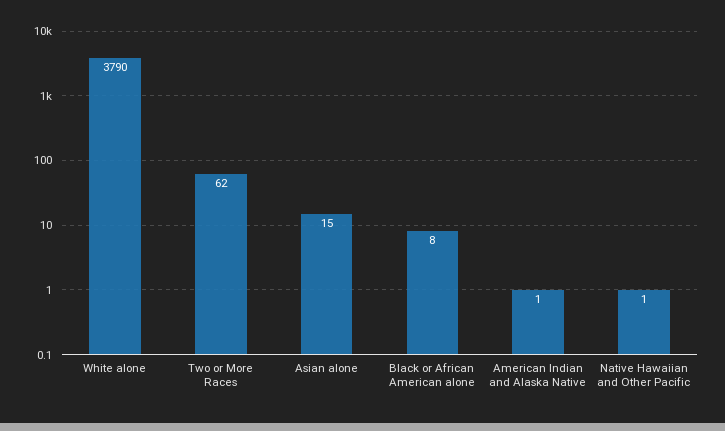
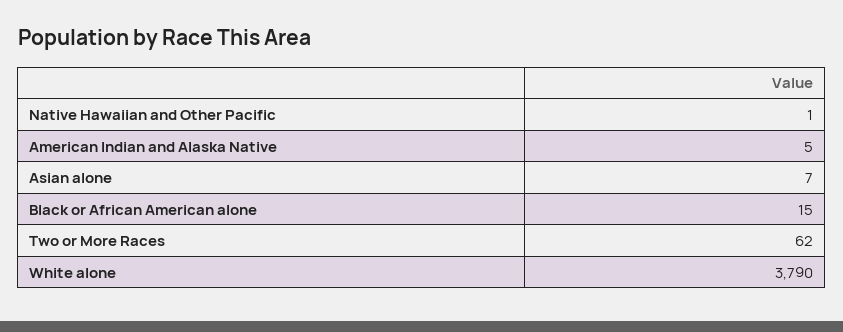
  {
    "White alone": 3790,
    "Two or More Races": 62,
-   "Asian alone": 15,
+   "Asian alone": 7,
-   "Black or African American alone": 8,
+   "Black or African American alone": 15,
-   "American Indian and Alaska Native": 1,
+   "American Indian and Alaska Native": 5,
    "Native Hawaiian and Other Pacific": 1
  }

